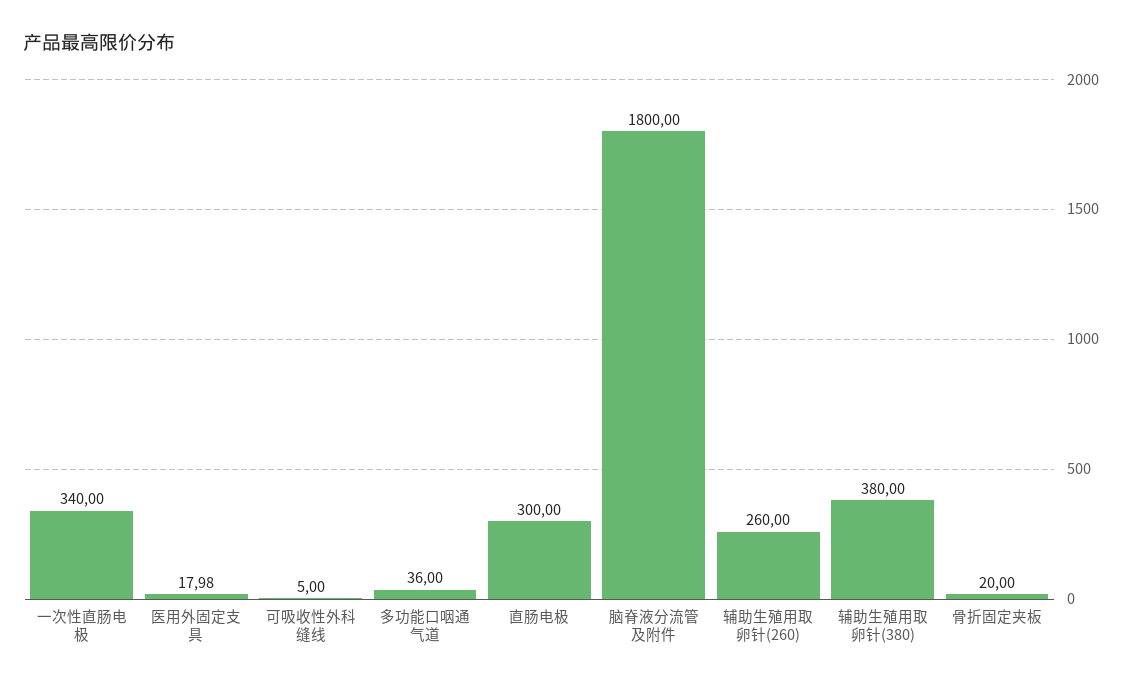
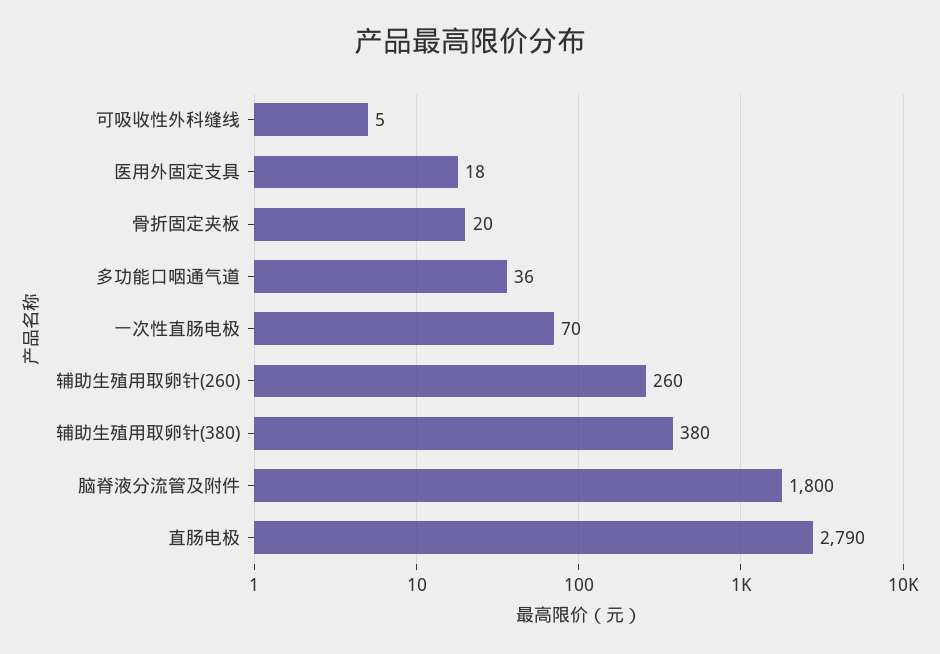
  {
-   "一次性直肠电极": 340,
+   "一次性直肠电极": 70,
-   "医用外固定支具": 17.98,
+   "医用外固定支具": 18,
    "可吸收性外科缝线": 5,
    "多功能口咽通气道": 36,
-   "直肠电极": 300,
+   "直肠电极": 2790,
    "脑脊液分流管及附件": 1800,
    "辅助生殖用取卵针(260)": 260,
    "辅助生殖用取卵针(380)": 380,
    "骨折固定夹板": 20
  }

